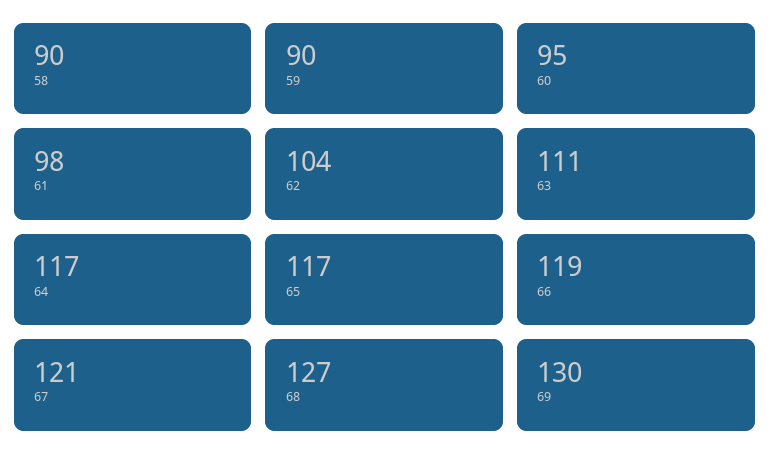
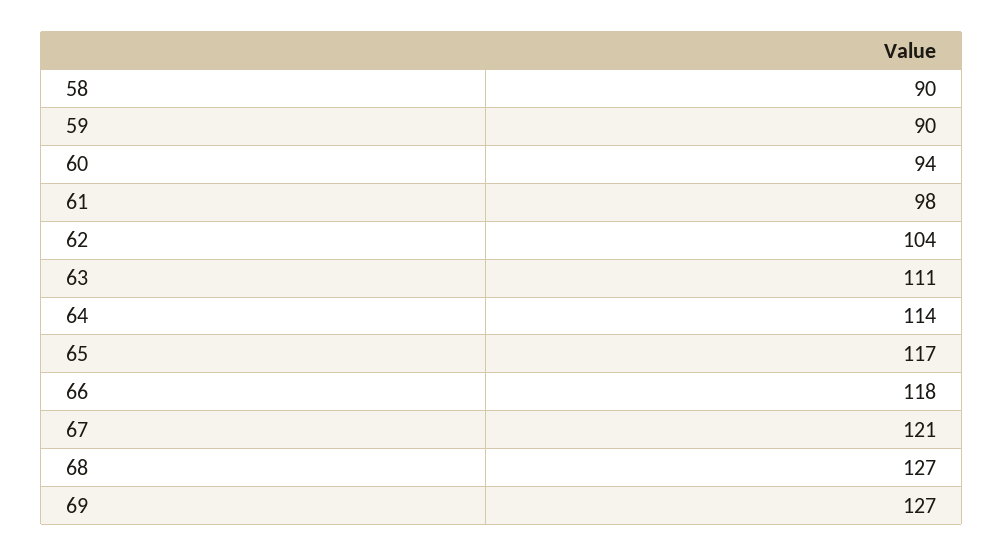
  {
    "58": 90,
    "59": 90,
-   "60": 95,
+   "60": 94,
    "61": 98,
    "62": 104,
    "63": 111,
-   "64": 117,
+   "64": 114,
    "65": 117,
-   "66": 119,
+   "66": 118,
    "67": 121,
    "68": 127,
-   "69": 130
+   "69": 127
  }

